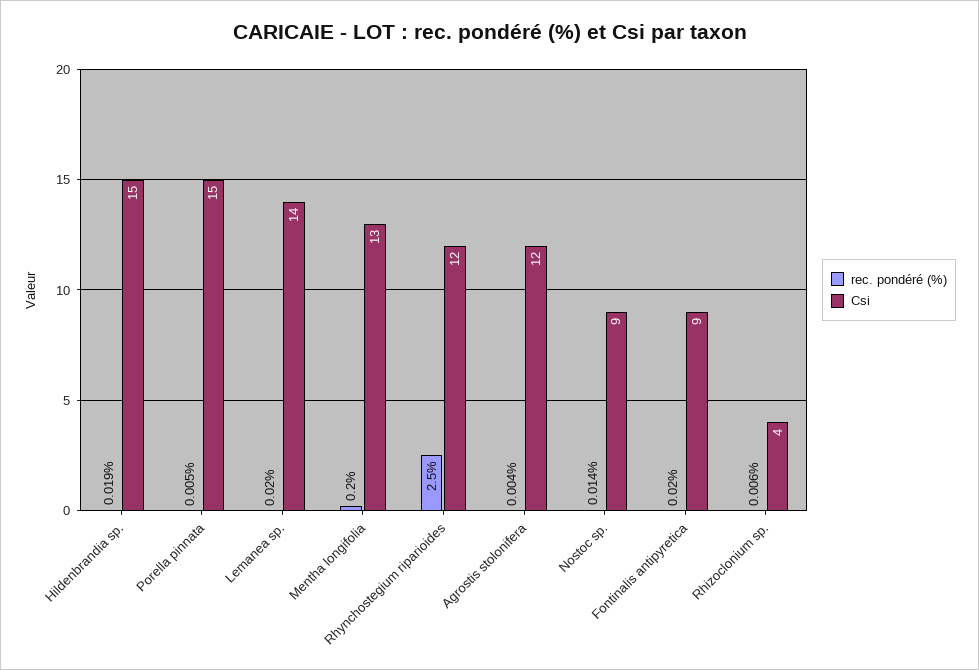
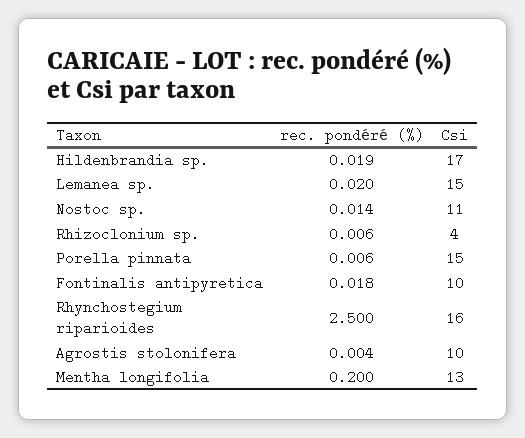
  {
    "rec. pondéré (%)": {
      "Hildenbrandia sp.": 0.019,
-     "Porella pinnata": 0.005,
+     "Porella pinnata": 0.006,
      "Lemanea sp.": 0.02,
      "Mentha longifolia": 0.2,
      "Rhynchostegium riparioides": 2.5,
      "Agrostis stolonifera": 0.004,
      "Nostoc sp.": 0.014,
-     "Fontinalis antipyretica": 0.02,
+     "Fontinalis antipyretica": 0.018,
      "Rhizoclonium sp.": 0.006
    },
    "Csi": {
-     "Hildenbrandia sp.": 15,
+     "Hildenbrandia sp.": 17,
      "Porella pinnata": 15,
-     "Lemanea sp.": 14,
+     "Lemanea sp.": 15,
      "Mentha longifolia": 13,
-     "Rhynchostegium riparioides": 12,
+     "Rhynchostegium riparioides": 16,
-     "Agrostis stolonifera": 12,
+     "Agrostis stolonifera": 10,
-     "Nostoc sp.": 9,
+     "Nostoc sp.": 11,
-     "Fontinalis antipyretica": 9,
+     "Fontinalis antipyretica": 10,
      "Rhizoclonium sp.": 4
    }
  }

